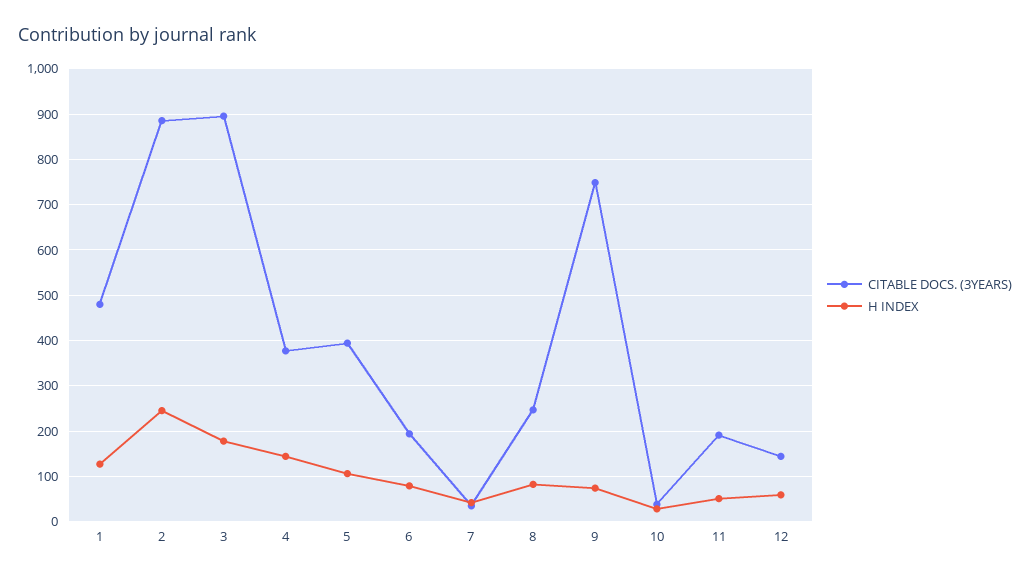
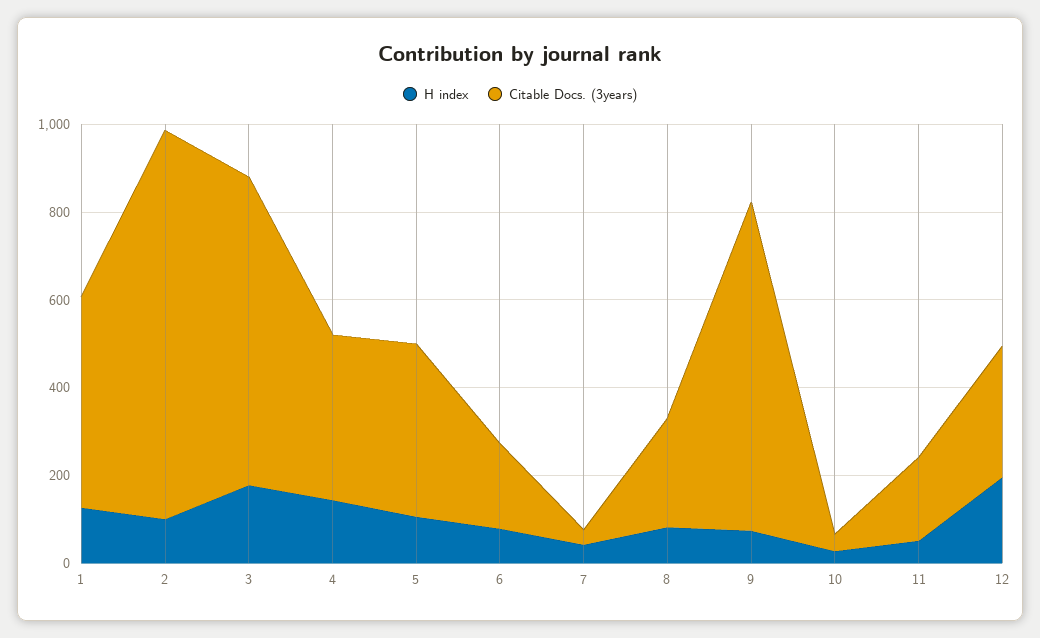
  {
    "CITABLE DOCS. (3YEARS)": {
      "1": 480,
      "2": 880,
-     "3": 900,
+     "3": 700,
      "4": 380,
      "5": 400,
      "6": 200,
      "7": 40,
      "8": 240,
      "9": 740,
      "10": 40,
      "11": 200,
-     "12": 140
+     "12": 300
    },
    "H INDEX": {
      "1": 120,
-     "2": 240,
+     "2": 100,
      "3": 180,
      "4": 140,
      "5": 100,
      "6": 80,
      "7": 40,
      "8": 80,
      "9": 80,
      "10": 20,
      "11": 60,
-     "12": 60
+     "12": 200
    }
  }

